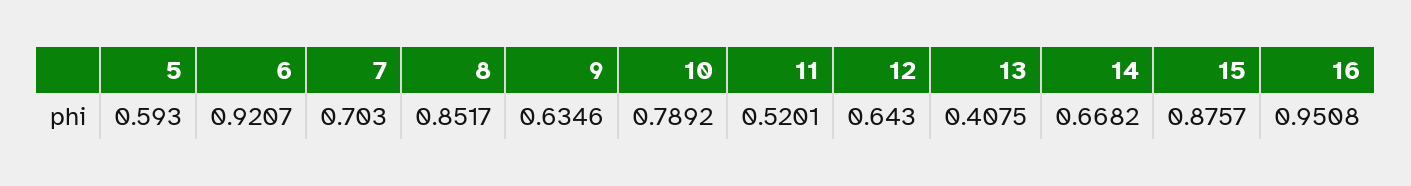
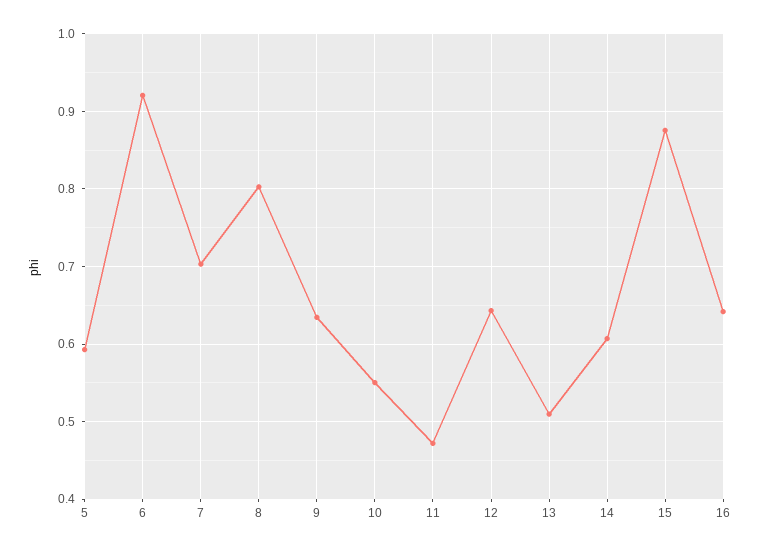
  {
    "5": 0.593,
    "6": 0.9207,
    "7": 0.703,
-   "8": 0.8517,
+   "8": 0.8,
    "9": 0.6346,
-   "10": 0.7892,
+   "10": 0.55,
-   "11": 0.5201,
+   "11": 0.47,
    "12": 0.643,
-   "13": 0.4075,
+   "13": 0.51,
-   "14": 0.6682,
+   "14": 0.61,
    "15": 0.8757,
-   "16": 0.9508
+   "16": 0.64
  }

